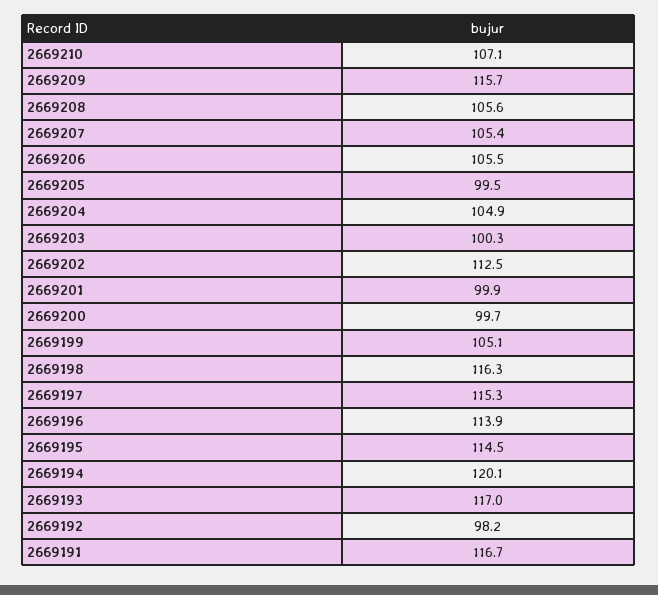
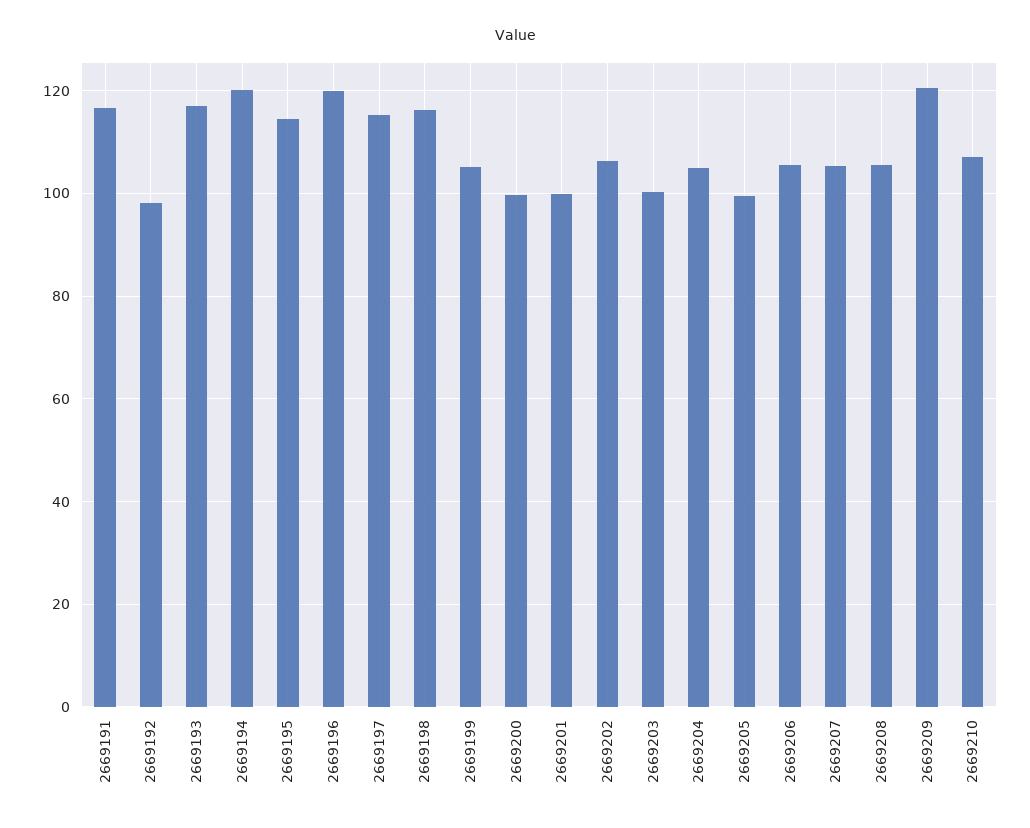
  {
    "2669210": 107.1,
-   "2669209": 115.7,
+   "2669209": 120,
    "2669208": 105.6,
    "2669207": 105.4,
    "2669206": 105.5,
    "2669205": 99.5,
    "2669204": 104.9,
    "2669203": 100.3,
-   "2669202": 112.5,
+   "2669202": 106,
    "2669201": 99.9,
    "2669200": 99.7,
    "2669199": 105.1,
    "2669198": 116.3,
    "2669197": 115.3,
-   "2669196": 113.9,
+   "2669196": 120,
    "2669195": 114.5,
    "2669194": 120.1,
    "2669193": 117,
    "2669192": 98.2,
    "2669191": 116.7
  }

